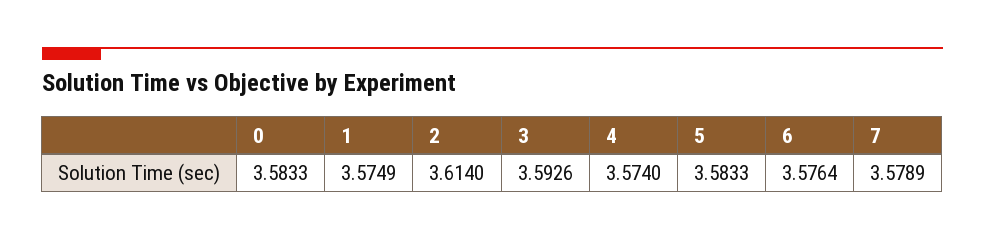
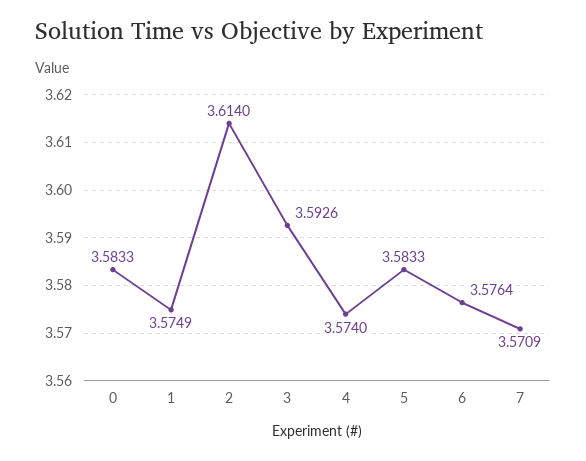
  {
    "0": 3.5833,
    "1": 3.5749,
    "2": 3.614,
    "3": 3.5926,
    "4": 3.574,
    "5": 3.5833,
    "6": 3.5764,
-   "7": 3.5789
+   "7": 3.5709
  }

